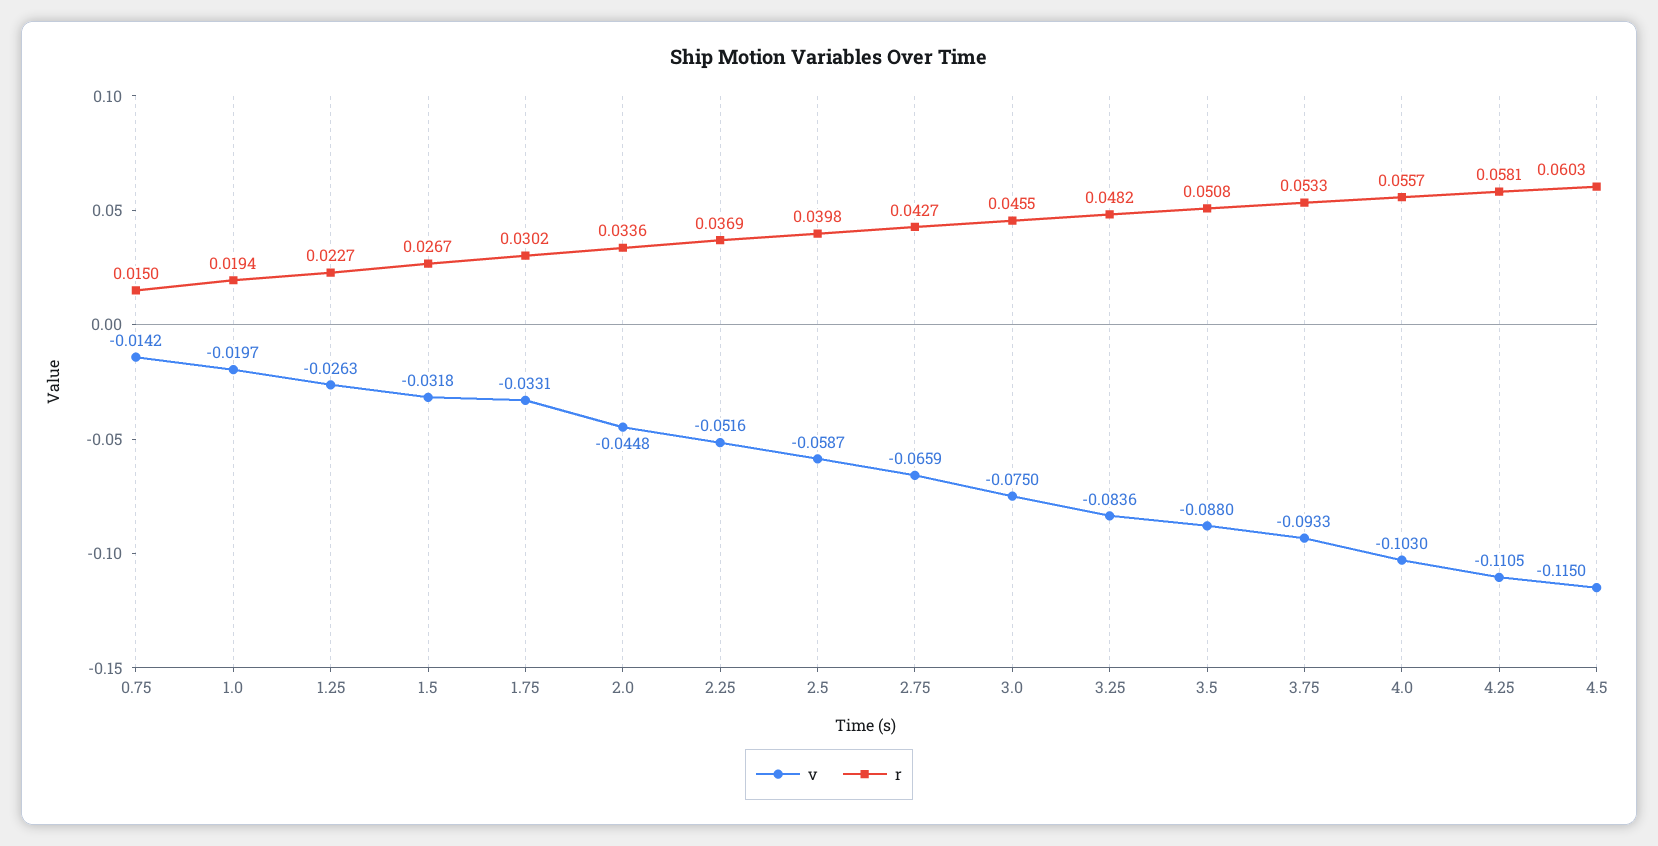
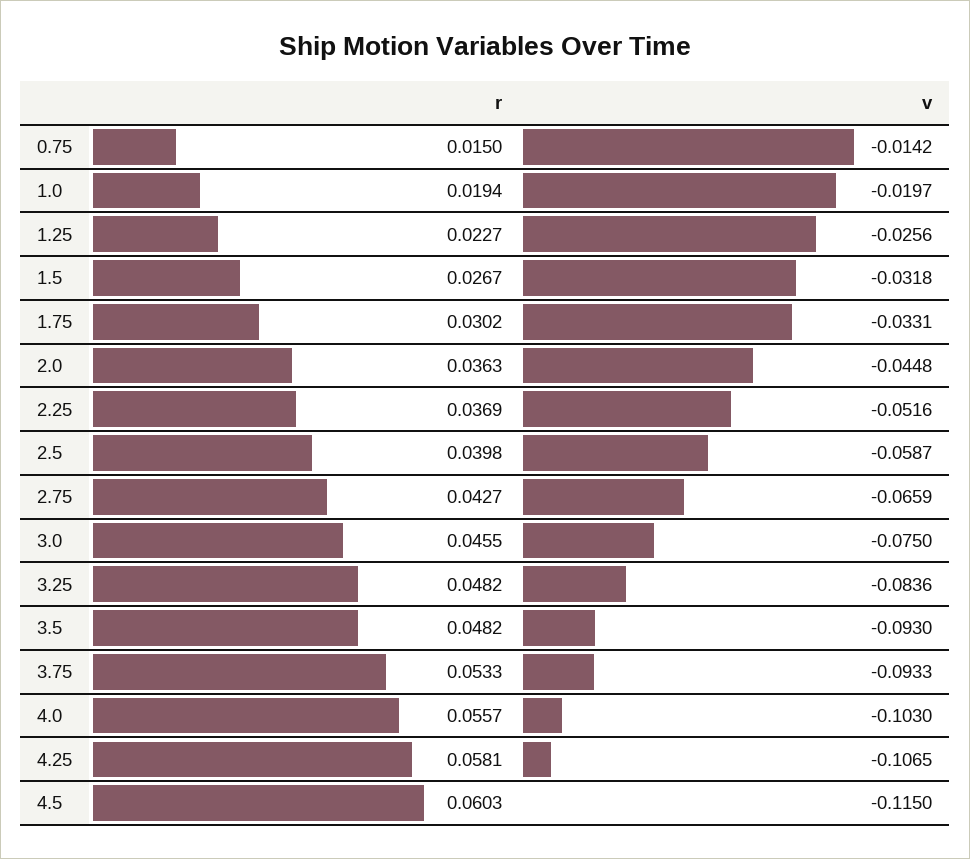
  {
    "v": {
      "0.75": -0.0142,
      "1.0": -0.0197,
-     "1.25": -0.0263,
+     "1.25": -0.0256,
      "1.5": -0.0318,
      "1.75": -0.0331,
      "2.0": -0.0448,
      "2.25": -0.0516,
      "2.5": -0.0587,
      "2.75": -0.0659,
      "3.0": -0.075,
      "3.25": -0.0836,
-     "3.5": -0.088,
+     "3.5": -0.093,
      "3.75": -0.0933,
      "4.0": -0.103,
-     "4.25": -0.1105,
+     "4.25": -0.1065,
      "4.5": -0.115
    },
    "r": {
      "0.75": 0.015,
      "1.0": 0.0194,
      "1.25": 0.0227,
      "1.5": 0.0267,
      "1.75": 0.0302,
-     "2.0": 0.0336,
+     "2.0": 0.0363,
      "2.25": 0.0369,
      "2.5": 0.0398,
      "2.75": 0.0427,
      "3.0": 0.0455,
      "3.25": 0.0482,
-     "3.5": 0.0508,
+     "3.5": 0.0482,
      "3.75": 0.0533,
      "4.0": 0.0557,
      "4.25": 0.0581,
      "4.5": 0.0603
    }
  }

